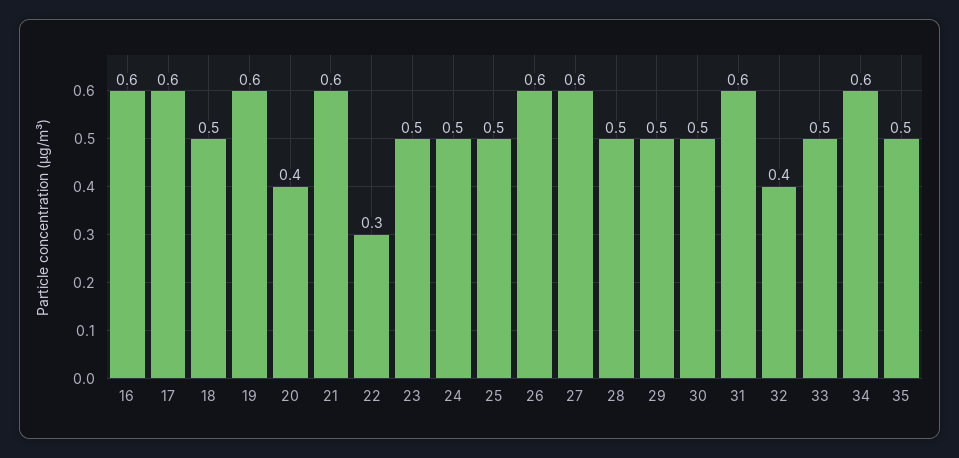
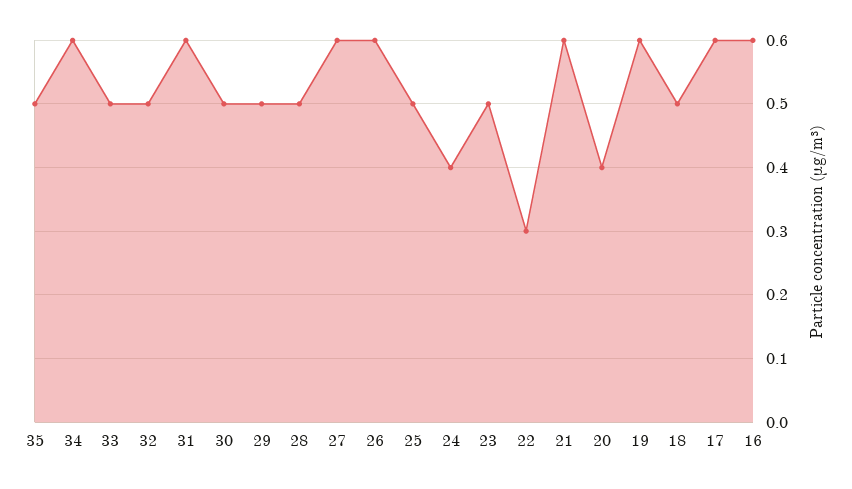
  {
    "16": 0.6,
    "17": 0.6,
    "18": 0.5,
    "19": 0.6,
    "20": 0.4,
    "21": 0.6,
    "22": 0.3,
    "23": 0.5,
-   "24": 0.5,
+   "24": 0.4,
    "25": 0.5,
    "26": 0.6,
    "27": 0.6,
    "28": 0.5,
    "29": 0.5,
    "30": 0.5,
    "31": 0.6,
-   "32": 0.4,
+   "32": 0.5,
    "33": 0.5,
    "34": 0.6,
    "35": 0.5
  }

